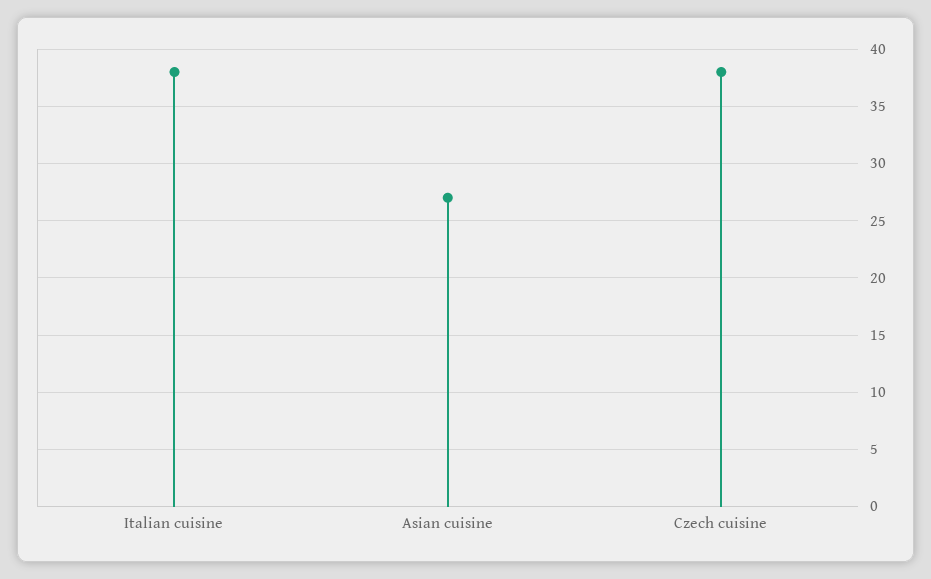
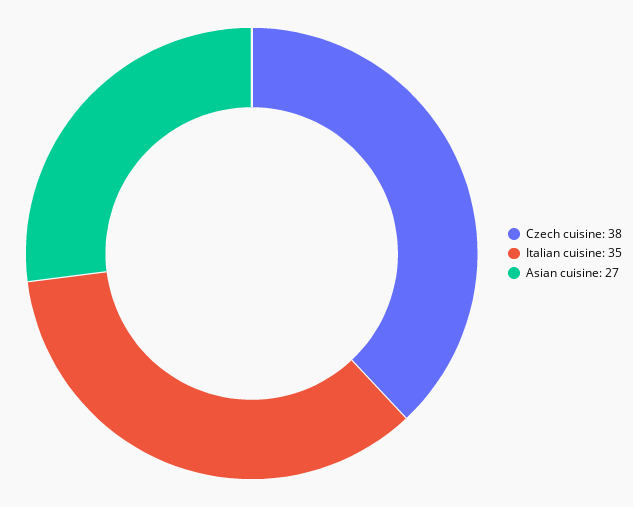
  {
-   "Italian cuisine": 38,
+   "Italian cuisine": 35,
    "Asian cuisine": 27,
    "Czech cuisine": 38
  }

